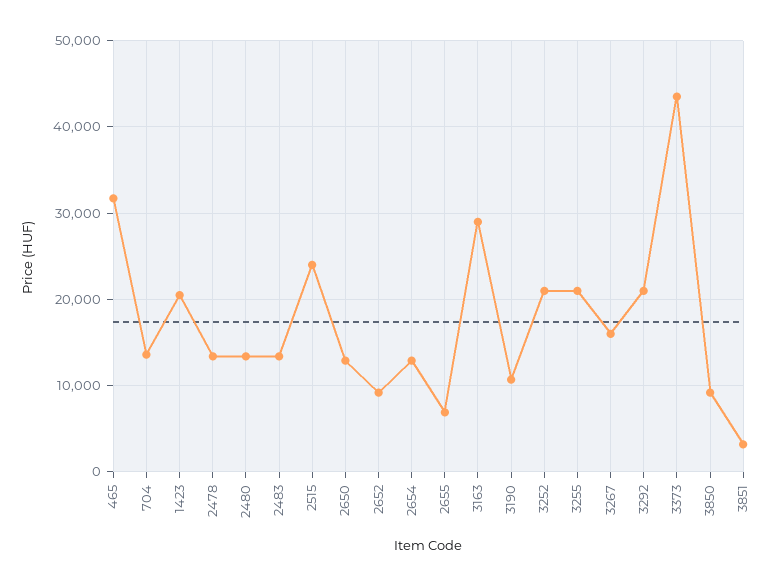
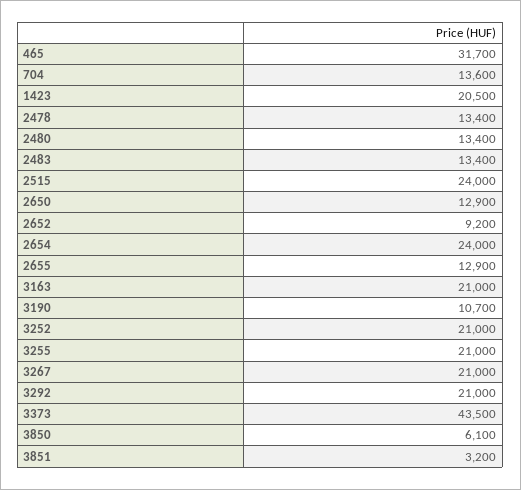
  {
    "465": 31700,
    "704": 13600,
    "1423": 20500,
    "2478": 13400,
    "2480": 13400,
    "2483": 13400,
    "2515": 24000,
    "2650": 12900,
    "2652": 9200,
-   "2654": 13000,
+   "2654": 24000,
-   "2655": 7000,
+   "2655": 12900,
-   "3163": 29000,
+   "3163": 21000,
    "3190": 10700,
    "3252": 21000,
    "3255": 21000,
-   "3267": 16000,
+   "3267": 21000,
    "3292": 21000,
    "3373": 43500,
-   "3850": 9000,
+   "3850": 6100,
    "3851": 3200
  }

